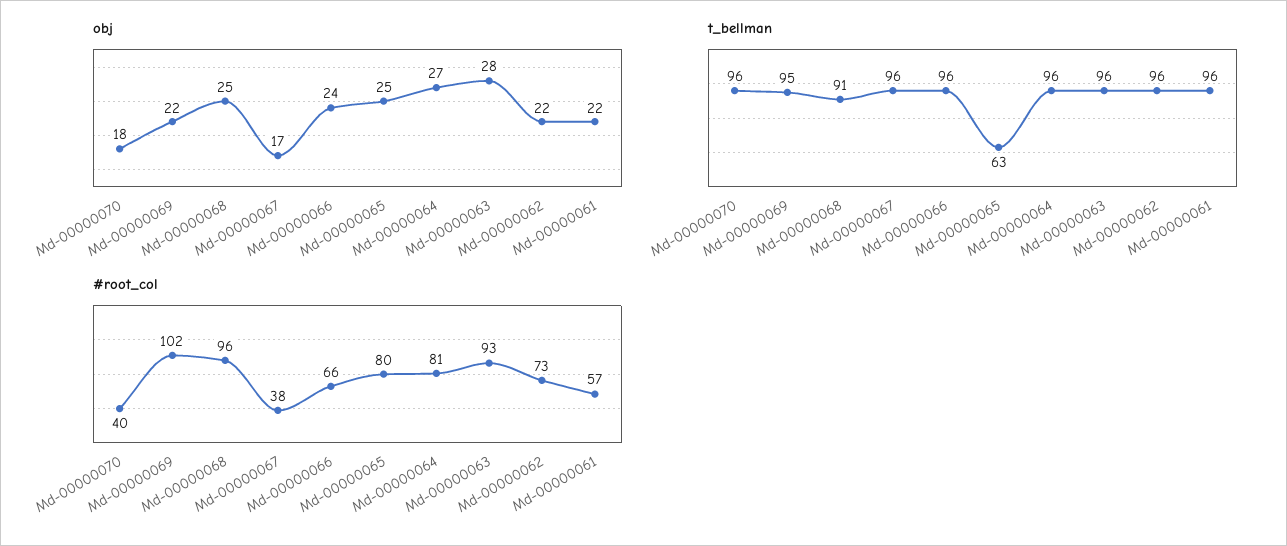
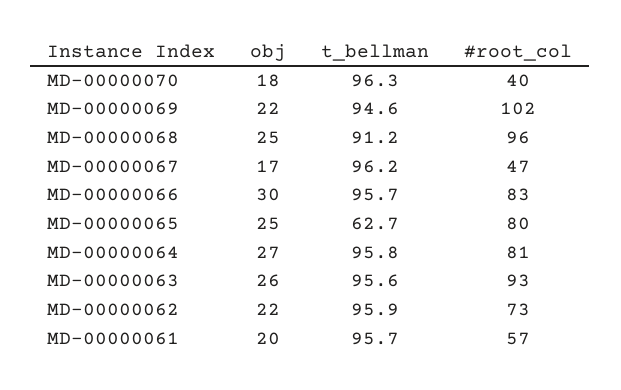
  {
    "obj": {
      "Md-00000070": 18,
      "Md-00000069": 22,
      "Md-00000068": 25,
      "Md-00000067": 17,
-     "Md-00000066": 24,
+     "Md-00000066": 30,
      "Md-00000065": 25,
      "Md-00000064": 27,
-     "Md-00000063": 28,
+     "Md-00000063": 26,
      "Md-00000062": 22,
-     "Md-00000061": 22
+     "Md-00000061": 20
    },
    "t_bellman": {
      "Md-00000070": 96.3,
      "Md-00000069": 94.6,
      "Md-00000068": 91.2,
      "Md-00000067": 96.2,
      "Md-00000066": 95.7,
      "Md-00000065": 62.7,
      "Md-00000064": 95.8,
      "Md-00000063": 95.6,
      "Md-00000062": 95.9,
      "Md-00000061": 95.7
    },
    "#root_col": {
      "Md-00000070": 40,
      "Md-00000069": 102,
      "Md-00000068": 96,
-     "Md-00000067": 38,
+     "Md-00000067": 47,
-     "Md-00000066": 66,
+     "Md-00000066": 83,
      "Md-00000065": 80,
      "Md-00000064": 81,
      "Md-00000063": 93,
      "Md-00000062": 73,
      "Md-00000061": 57
    }
  }

